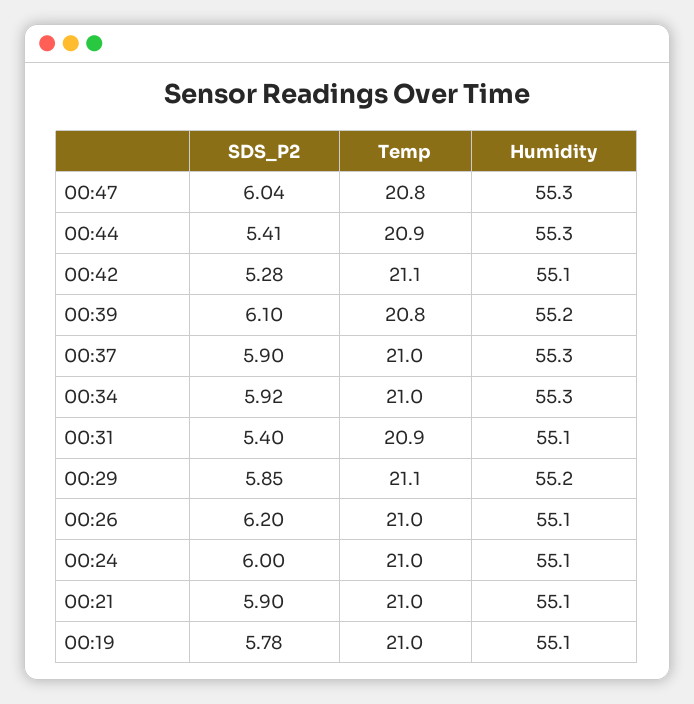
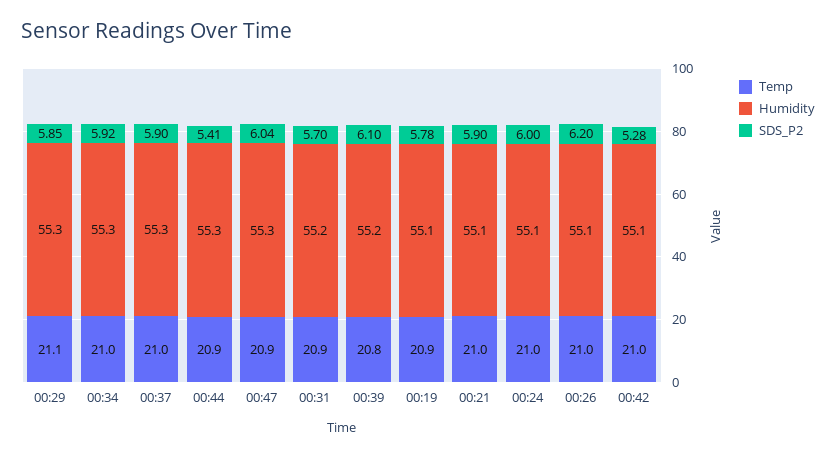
  {
    "SDS_P2": {
      "00:47": 6.04,
      "00:44": 5.41,
      "00:42": 5.28,
      "00:39": 6.1,
      "00:37": 5.9,
      "00:34": 5.92,
-     "00:31": 5.4,
+     "00:31": 5.7,
      "00:29": 5.85,
      "00:26": 6.2,
      "00:24": 6,
      "00:21": 5.9,
      "00:19": 5.78
    },
    "Temp": {
-     "00:47": 20.8,
+     "00:47": 20.9,
      "00:44": 20.9,
-     "00:42": 21.1,
+     "00:42": 21,
      "00:39": 20.8,
      "00:37": 21,
      "00:34": 21,
      "00:31": 20.9,
      "00:29": 21.1,
      "00:26": 21,
      "00:24": 21,
      "00:21": 21,
-     "00:19": 21
+     "00:19": 20.9
    },
    "Humidity": {
      "00:47": 55.3,
      "00:44": 55.3,
      "00:42": 55.1,
      "00:39": 55.2,
      "00:37": 55.3,
      "00:34": 55.3,
-     "00:31": 55.1,
+     "00:31": 55.2,
-     "00:29": 55.2,
+     "00:29": 55.3,
      "00:26": 55.1,
      "00:24": 55.1,
      "00:21": 55.1,
      "00:19": 55.1
    }
  }

